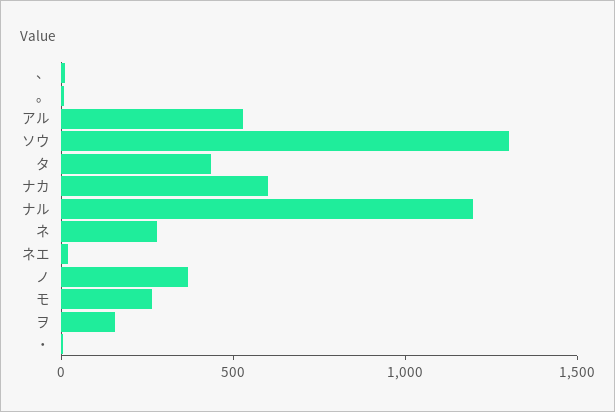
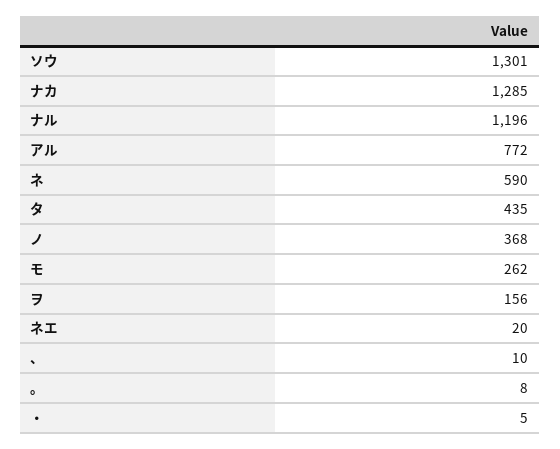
  {
    "、": 10,
    "。": 8,
-   "アル": 500,
+   "アル": 772,
    "ソウ": 1301,
    "タ": 435,
-   "ナカ": 600,
+   "ナカ": 1285,
    "ナル": 1196,
-   "ネ": 300,
+   "ネ": 590,
    "ネエ": 20,
    "ノ": 368,
    "モ": 262,
    "ヲ": 156,
    "・": 5
  }

